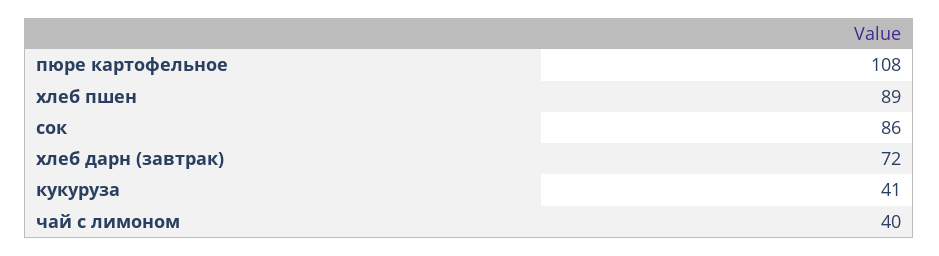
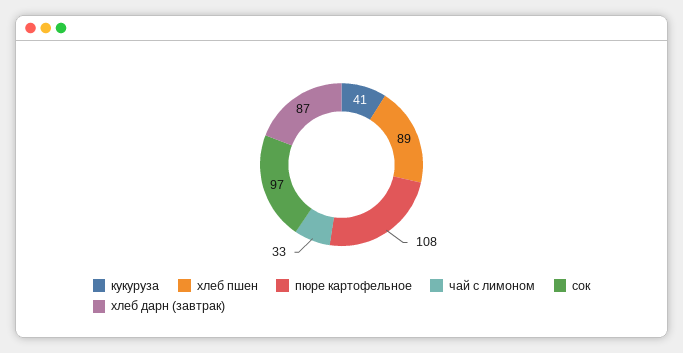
  {
    "пюре картофельное": 108,
    "хлеб пшен": 89,
-   "сок": 86,
+   "сок": 97,
-   "хлеб дарн (завтрак)": 72,
+   "хлеб дарн (завтрак)": 87,
    "кукуруза": 41,
-   "чай с лимоном": 40
+   "чай с лимоном": 33
  }

